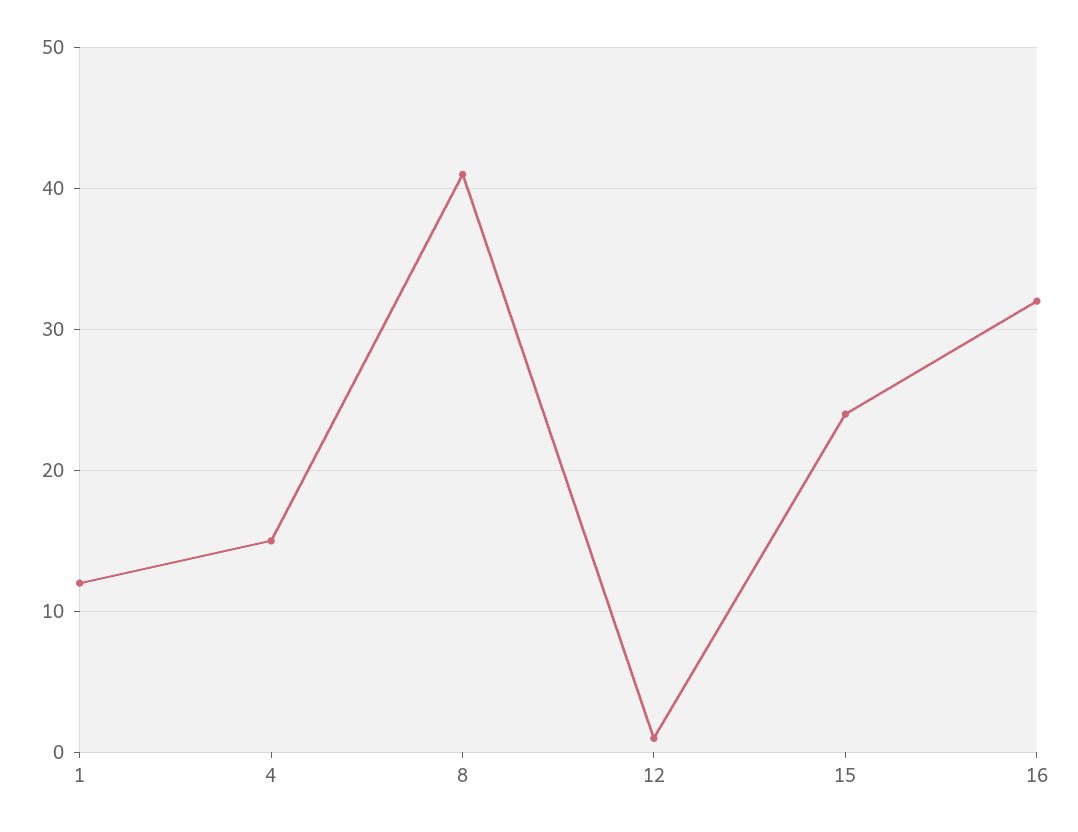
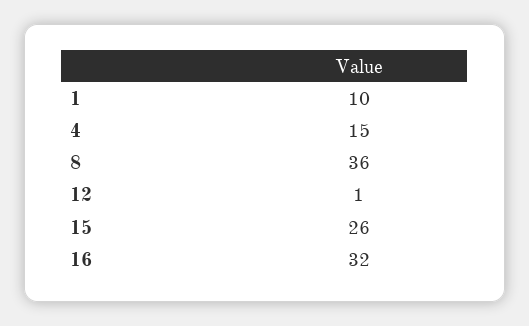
  {
-   "1": 12,
+   "1": 10,
    "4": 15,
-   "8": 41,
+   "8": 36,
    "12": 1,
-   "15": 24,
+   "15": 26,
    "16": 32
  }

